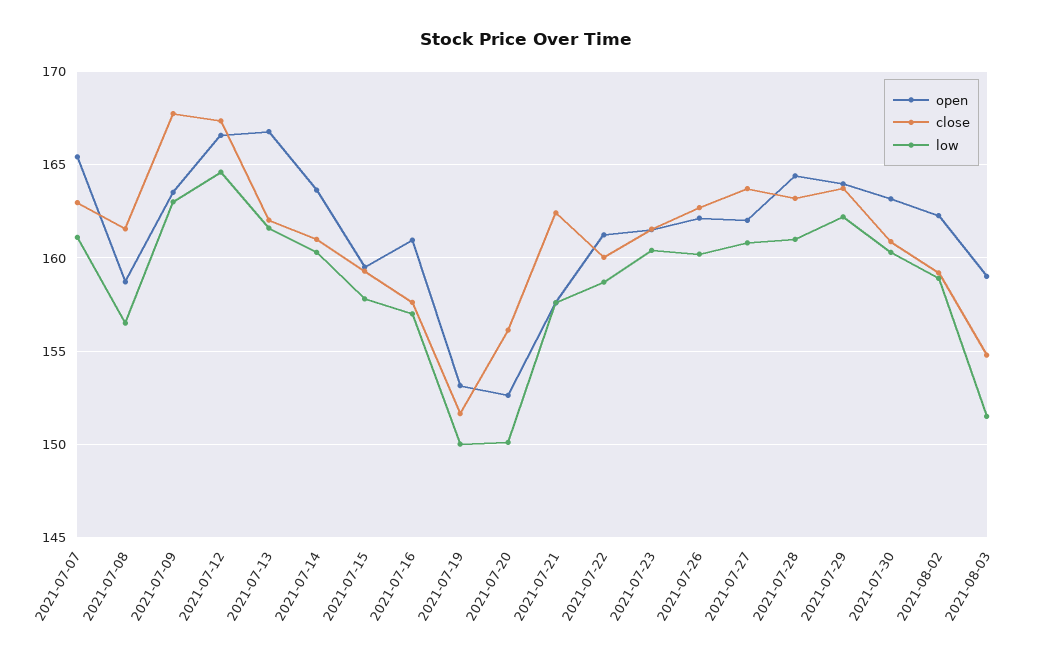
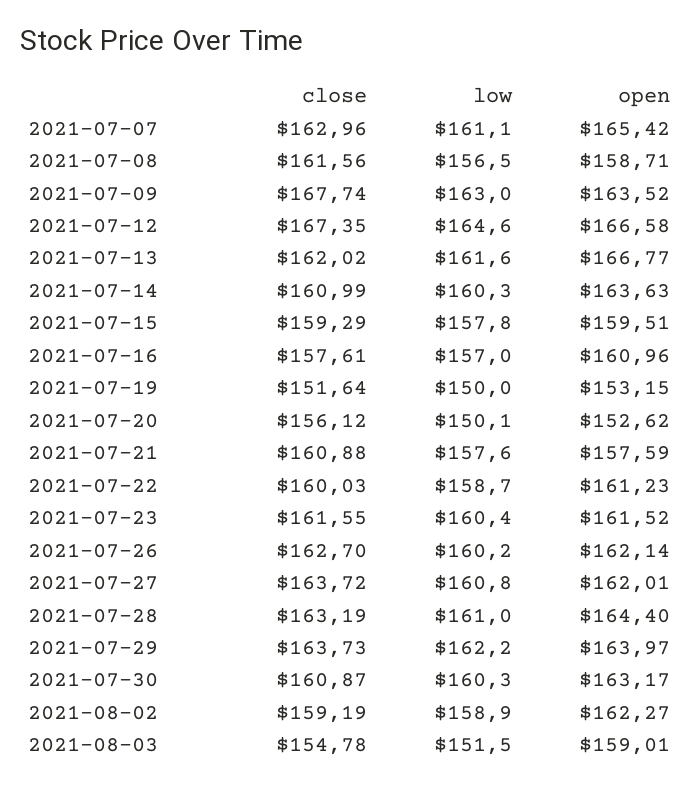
  {
    "open": {
      "2021-07-07": 165.42,
      "2021-07-08": 158.71,
      "2021-07-09": 163.52,
      "2021-07-12": 166.58,
      "2021-07-13": 166.77,
      "2021-07-14": 163.63,
      "2021-07-15": 159.51,
      "2021-07-16": 160.96,
      "2021-07-19": 153.15,
      "2021-07-20": 152.62,
      "2021-07-21": 157.59,
      "2021-07-22": 161.23,
      "2021-07-23": 161.52,
      "2021-07-26": 162.14,
      "2021-07-27": 162.01,
      "2021-07-28": 164.4,
      "2021-07-29": 163.97,
      "2021-07-30": 163.17,
      "2021-08-02": 162.27,
      "2021-08-03": 159.01
    },
    "close": {
      "2021-07-07": 162.96,
      "2021-07-08": 161.56,
      "2021-07-09": 167.74,
      "2021-07-12": 167.35,
      "2021-07-13": 162.02,
      "2021-07-14": 160.99,
      "2021-07-15": 159.29,
      "2021-07-16": 157.61,
      "2021-07-19": 151.64,
      "2021-07-20": 156.12,
-     "2021-07-21": 162.5,
+     "2021-07-21": 160.88,
      "2021-07-22": 160.03,
      "2021-07-23": 161.55,
      "2021-07-26": 162.7,
      "2021-07-27": 163.72,
      "2021-07-28": 163.19,
      "2021-07-29": 163.73,
      "2021-07-30": 160.87,
      "2021-08-02": 159.19,
      "2021-08-03": 154.78
    },
    "low": {
      "2021-07-07": 161.1,
      "2021-07-08": 156.5,
      "2021-07-09": 163,
      "2021-07-12": 164.6,
      "2021-07-13": 161.6,
      "2021-07-14": 160.3,
      "2021-07-15": 157.8,
      "2021-07-16": 157,
      "2021-07-19": 150,
      "2021-07-20": 150.1,
      "2021-07-21": 157.6,
      "2021-07-22": 158.7,
      "2021-07-23": 160.4,
      "2021-07-26": 160.2,
      "2021-07-27": 160.8,
      "2021-07-28": 161,
      "2021-07-29": 162.2,
      "2021-07-30": 160.3,
      "2021-08-02": 158.9,
      "2021-08-03": 151.5
    }
  }

